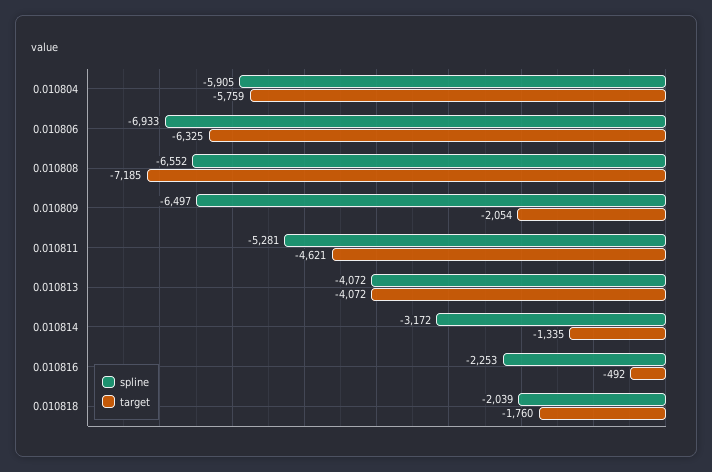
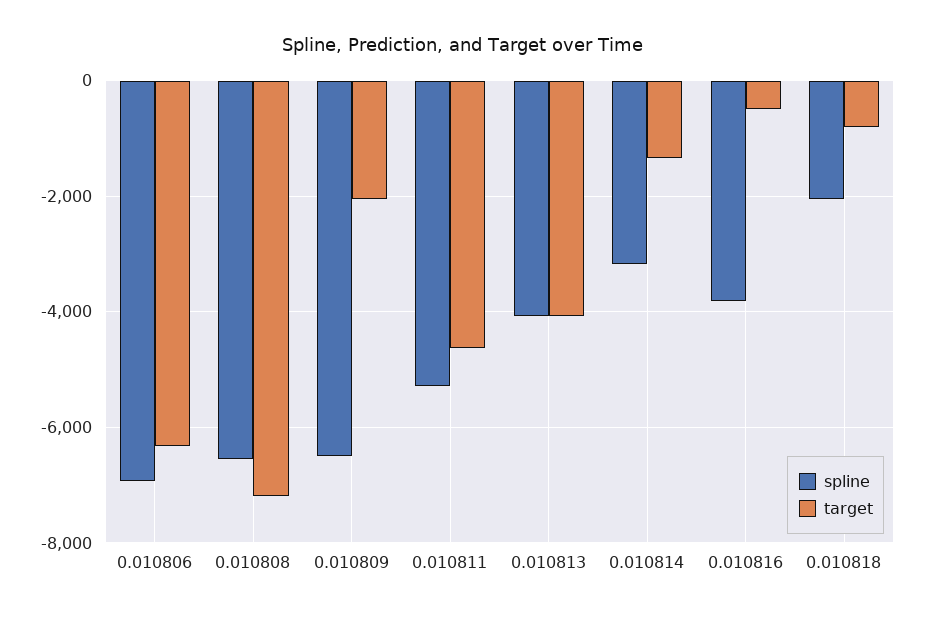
  {
    "spline": {
-     "0.010804": -5905,
      "0.010806": -6933,
      "0.010808": -6552,
      "0.010809": -6497,
      "0.010811": -5281,
      "0.010813": -4072,
      "0.010814": -3172,
-     "0.010816": -2253,
+     "0.010816": -3800,
      "0.010818": -2039
    },
    "target": {
-     "0.010804": -5759,
      "0.010806": -6325,
      "0.010808": -7185,
      "0.010809": -2054,
      "0.010811": -4621,
      "0.010813": -4072,
      "0.010814": -1335,
      "0.010816": -492,
-     "0.010818": -1760
+     "0.010818": -800
    }
  }

